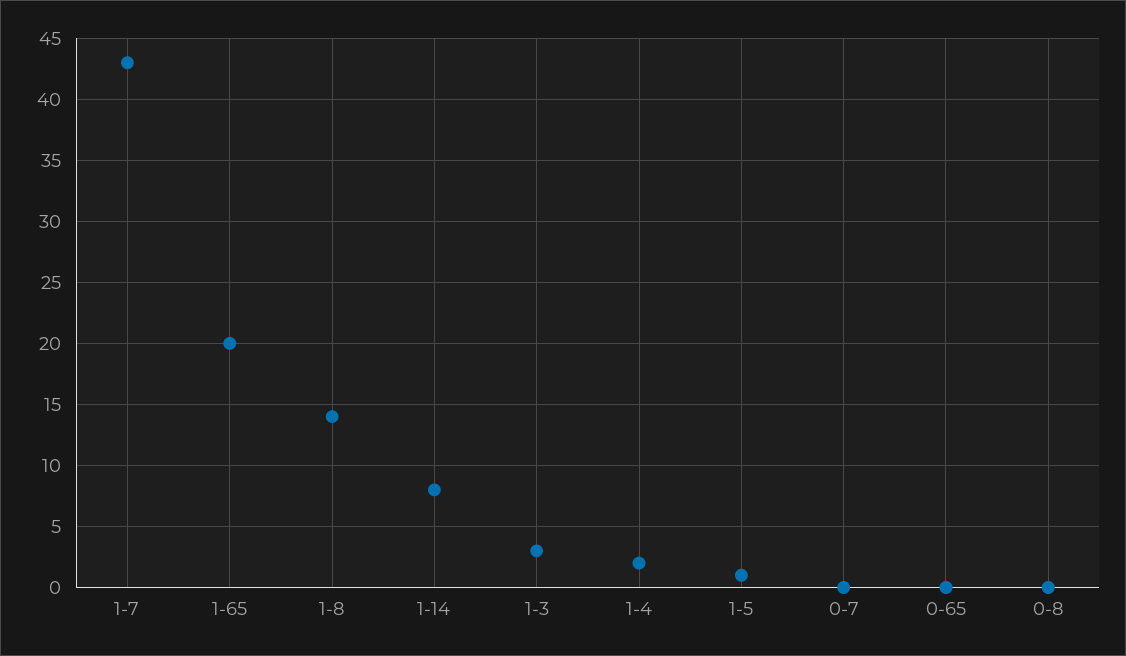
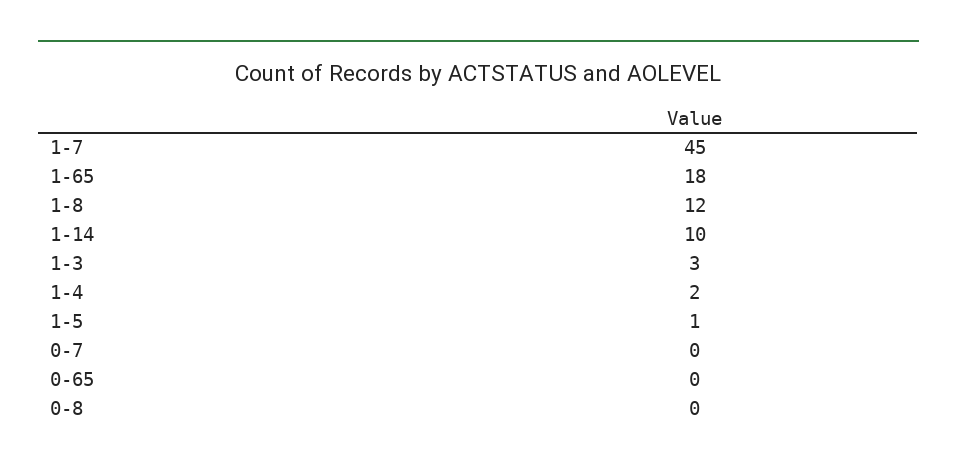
  {
-   "1-7": 43,
+   "1-7": 45,
-   "1-65": 20,
+   "1-65": 18,
-   "1-8": 14,
+   "1-8": 12,
-   "1-14": 8,
+   "1-14": 10,
    "1-3": 3,
    "1-4": 2,
    "1-5": 1,
    "0-7": 0,
    "0-65": 0,
    "0-8": 0
  }

